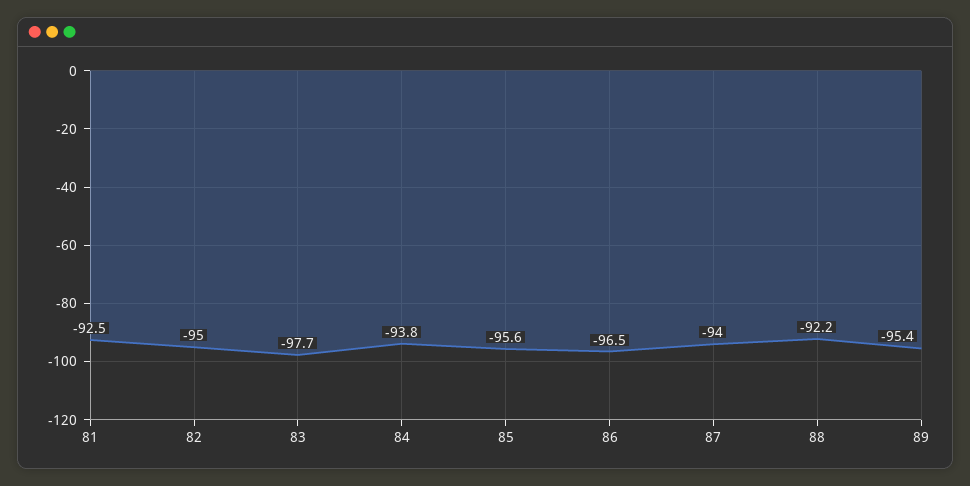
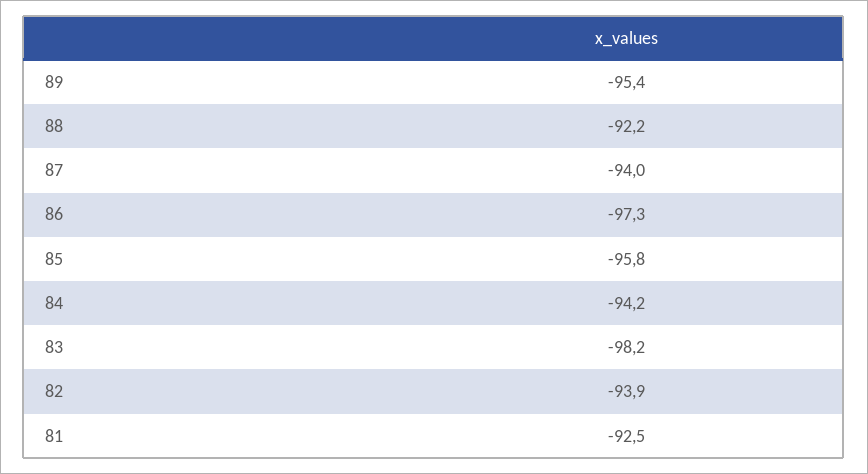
  {
    "81": -92.5,
-   "82": -95,
+   "82": -93.9,
-   "83": -97.7,
+   "83": -98.2,
-   "84": -93.8,
+   "84": -94.2,
-   "85": -95.6,
+   "85": -95.8,
-   "86": -96.5,
+   "86": -97.3,
    "87": -94,
    "88": -92.2,
    "89": -95.4
  }

